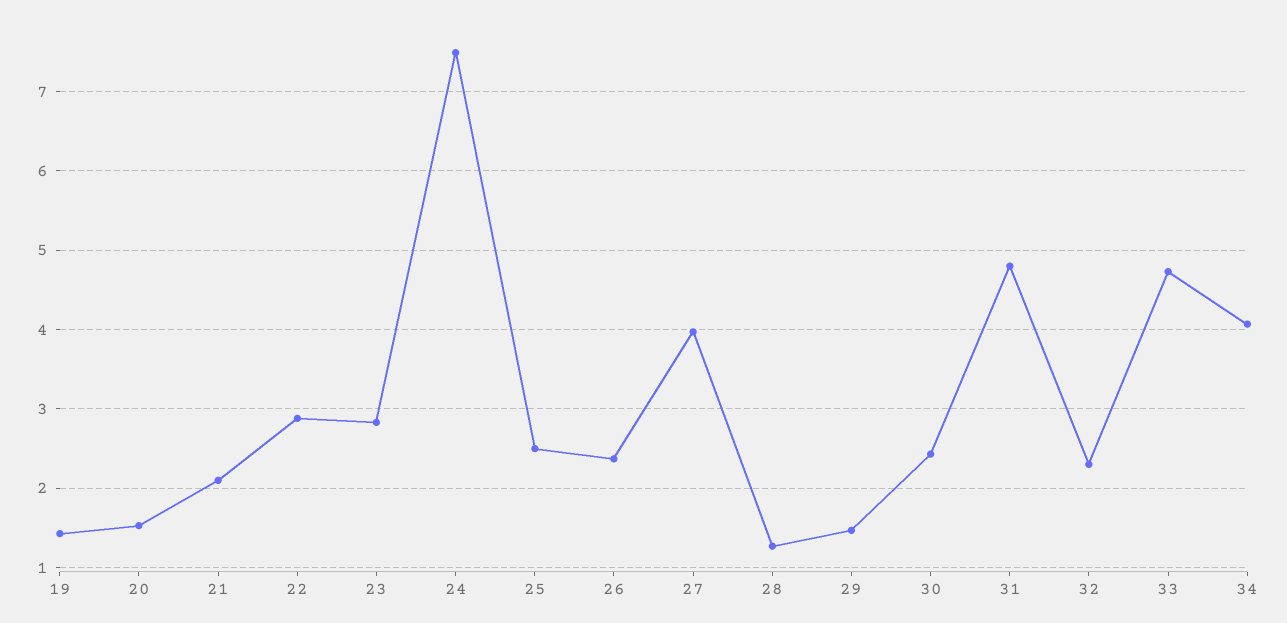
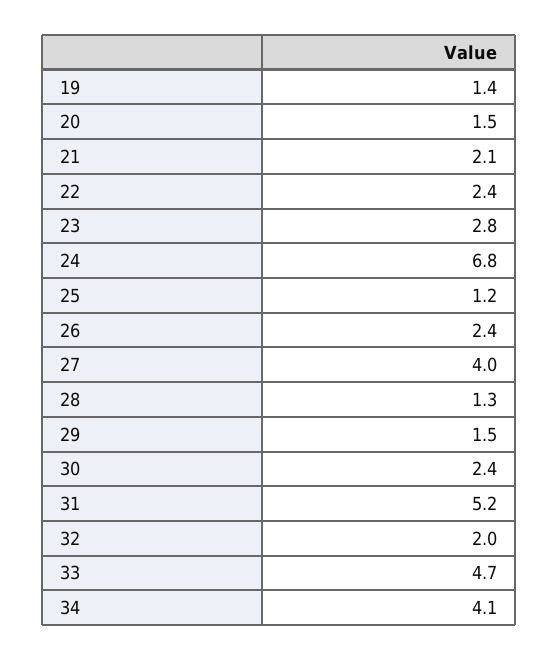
  {
    "19": 1.4,
    "20": 1.5,
    "21": 2.1,
-   "22": 2.9,
+   "22": 2.4,
    "23": 2.8,
-   "24": 7.5,
+   "24": 6.8,
-   "25": 2.5,
+   "25": 1.2,
    "26": 2.4,
    "27": 4,
    "28": 1.3,
    "29": 1.5,
    "30": 2.4,
-   "31": 4.8,
+   "31": 5.2,
-   "32": 2.3,
+   "32": 2,
    "33": 4.7,
    "34": 4.1
  }

